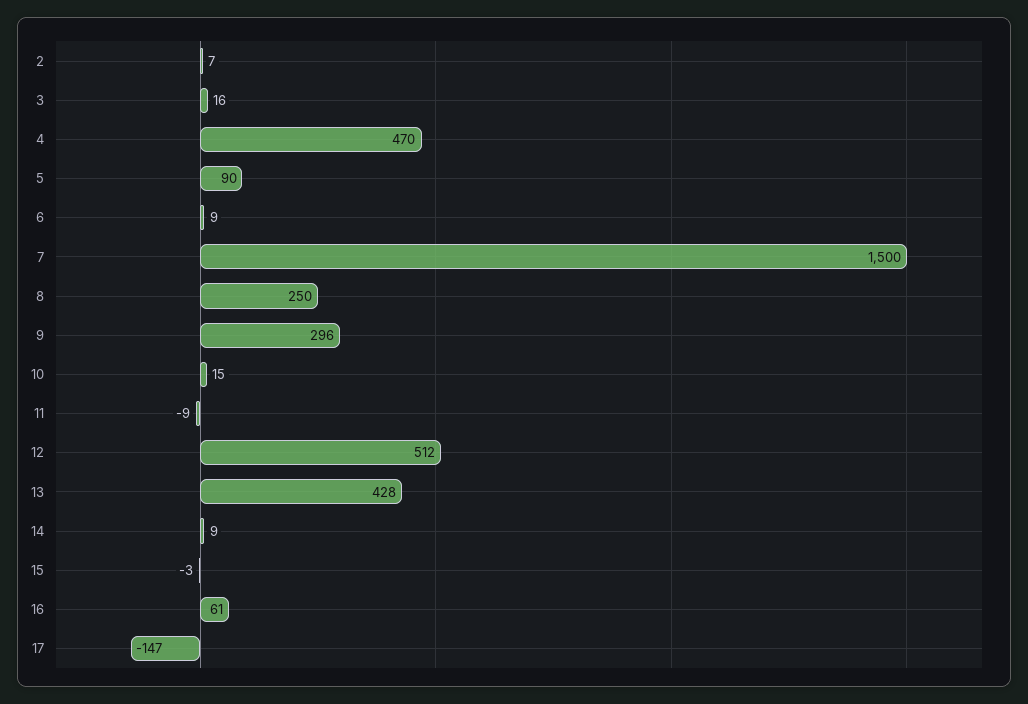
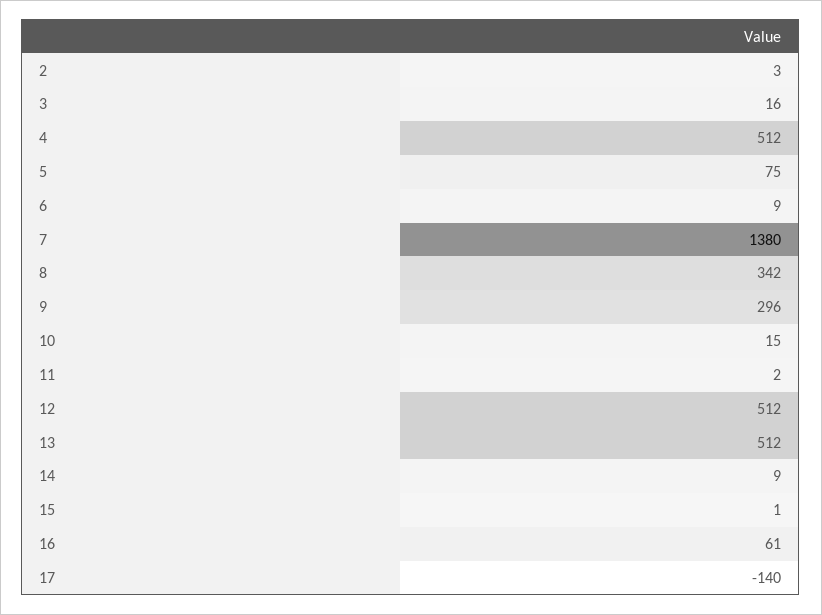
  {
-   "2": 7,
+   "2": 3,
    "3": 16,
-   "4": 470,
+   "4": 512,
-   "5": 90,
+   "5": 75,
    "6": 9,
-   "7": 1500,
+   "7": 1380,
-   "8": 250,
+   "8": 342,
    "9": 296,
    "10": 15,
-   "11": -9,
+   "11": 2,
    "12": 512,
-   "13": 428,
+   "13": 512,
    "14": 9,
-   "15": -3,
+   "15": 1,
    "16": 61,
-   "17": -147
+   "17": -140
  }

